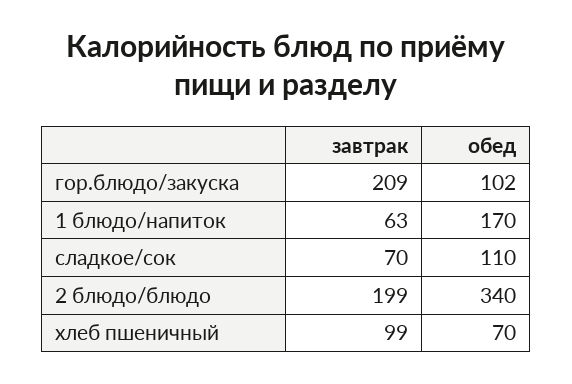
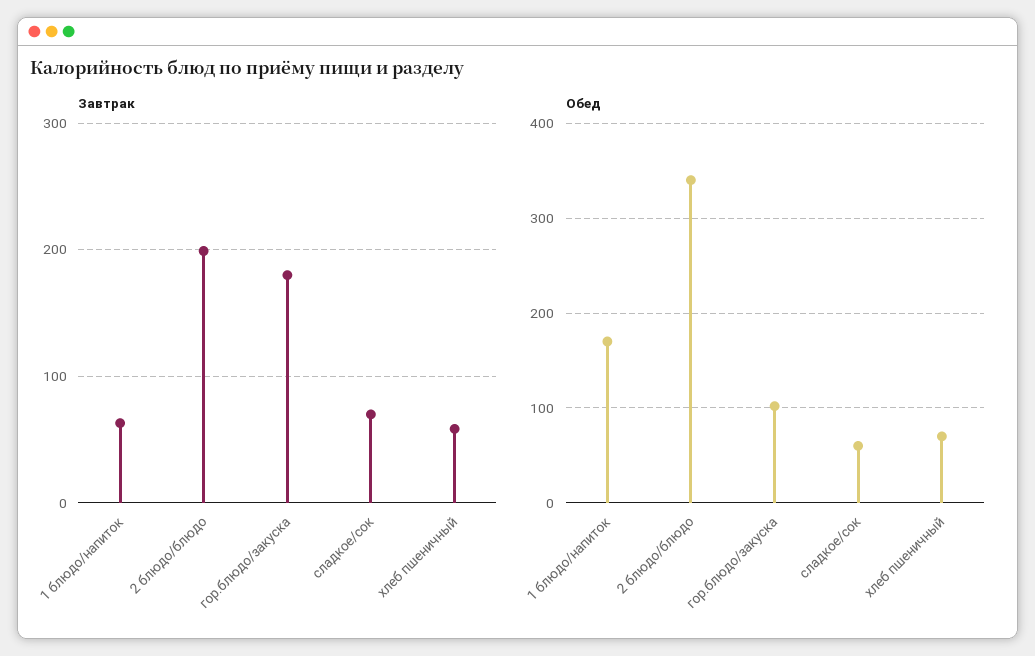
  {
    "завтрак": {
-     "гор.блюдо/закуска": 209,
+     "гор.блюдо/закуска": 180,
      "1 блюдо/напиток": 63,
      "сладкое/сок": 70,
      "2 блюдо/блюдо": 199,
-     "хлеб пшеничный": 99
+     "хлеб пшеничный": 60
    },
    "обед": {
      "гор.блюдо/закуска": 102,
      "1 блюдо/напиток": 170,
-     "сладкое/сок": 110,
+     "сладкое/сок": 60,
      "2 блюдо/блюдо": 340,
      "хлеб пшеничный": 70
    }
  }

